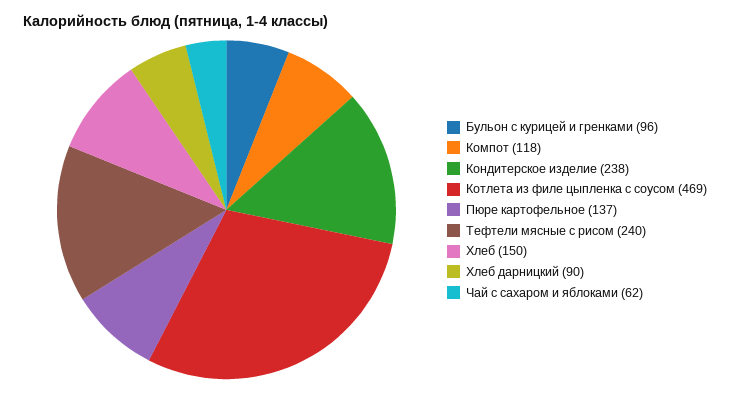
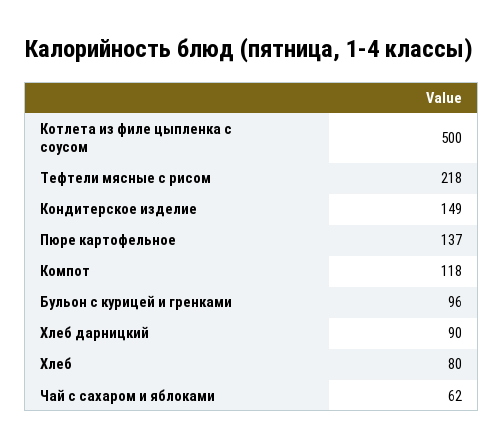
  {
    "Бульон с курицей и гренками": 96,
    "Компот": 118,
-   "Кондитерское изделие": 238,
+   "Кондитерское изделие": 149,
-   "Котлета из филе цыпленка с соусом": 469,
+   "Котлета из филе цыпленка с соусом": 500,
    "Пюре картофельное": 137,
-   "Тефтели мясные с рисом": 240,
+   "Тефтели мясные с рисом": 218,
-   "Хлеб": 150,
+   "Хлеб": 80,
    "Хлеб дарницкий": 90,
    "Чай с сахаром и яблоками": 62
  }

